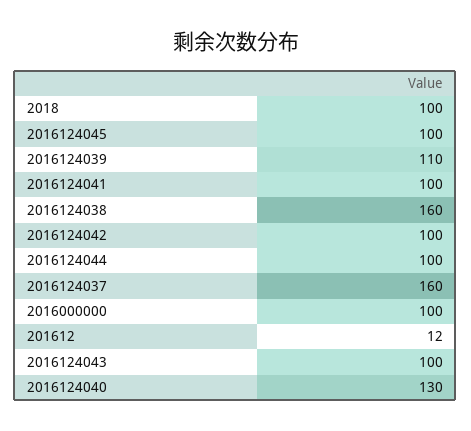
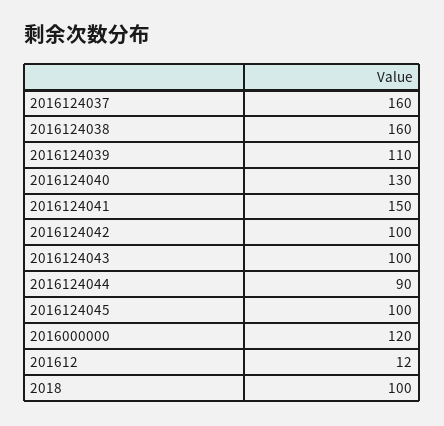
  {
    "2018": 100,
    "2016124045": 100,
    "2016124039": 110,
-   "2016124041": 100,
+   "2016124041": 150,
    "2016124038": 160,
    "2016124042": 100,
-   "2016124044": 100,
+   "2016124044": 90,
    "2016124037": 160,
-   "2016000000": 100,
+   "2016000000": 120,
    "201612": 12,
    "2016124043": 100,
    "2016124040": 130
  }

